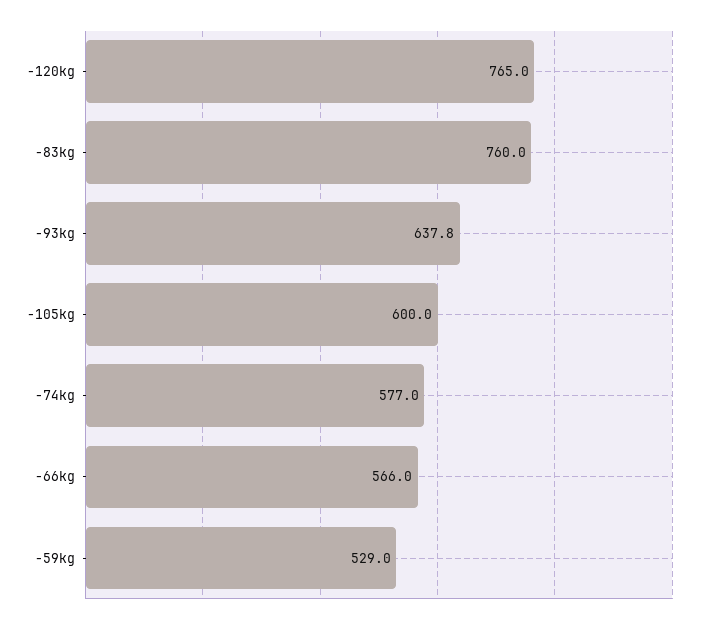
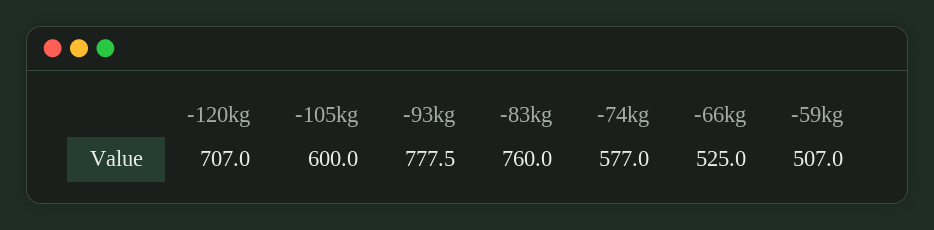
  {
-   "-120kg": 765,
+   "-120kg": 707,
    "-83kg": 760,
-   "-93kg": 637.8,
+   "-93kg": 777.5,
    "-105kg": 600,
    "-74kg": 577,
-   "-66kg": 566,
+   "-66kg": 525,
-   "-59kg": 529
+   "-59kg": 507
  }

